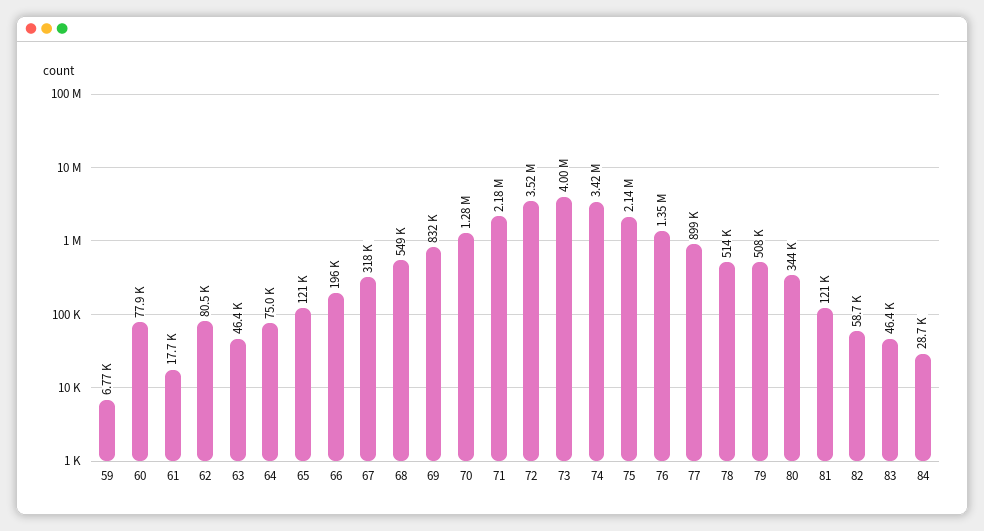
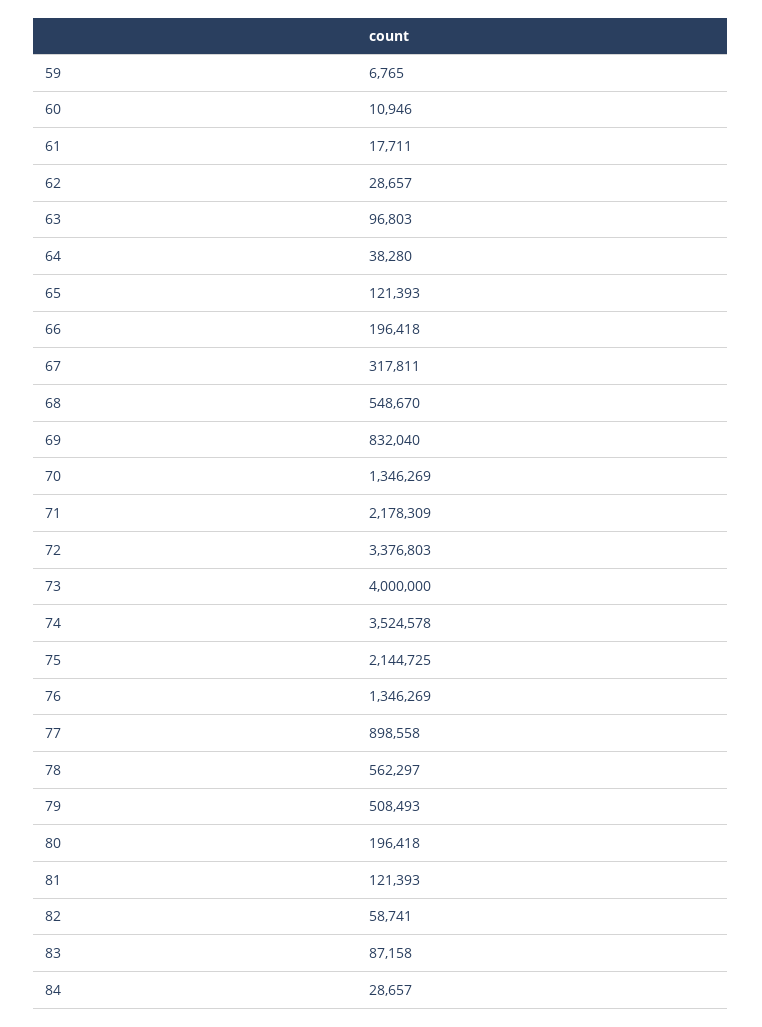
  {
    "59": 6765,
-   "60": 77900,
+   "60": 10946,
    "61": 17711,
-   "62": 80500,
+   "62": 28657,
-   "63": 46400,
+   "63": 96803,
-   "64": 75000,
+   "64": 38280,
    "65": 121393,
    "66": 196418,
    "67": 317811,
    "68": 548670,
    "69": 832040,
-   "70": 1280000,
+   "70": 1346269,
    "71": 2178309,
-   "72": 3520000,
+   "72": 3376803,
    "73": 4000000,
-   "74": 3420000,
+   "74": 3524578,
    "75": 2144725,
    "76": 1346269,
    "77": 898558,
-   "78": 514000,
+   "78": 562297,
    "79": 508493,
-   "80": 344000,
+   "80": 196418,
    "81": 121393,
    "82": 58741,
-   "83": 46400,
+   "83": 87158,
    "84": 28657
  }

